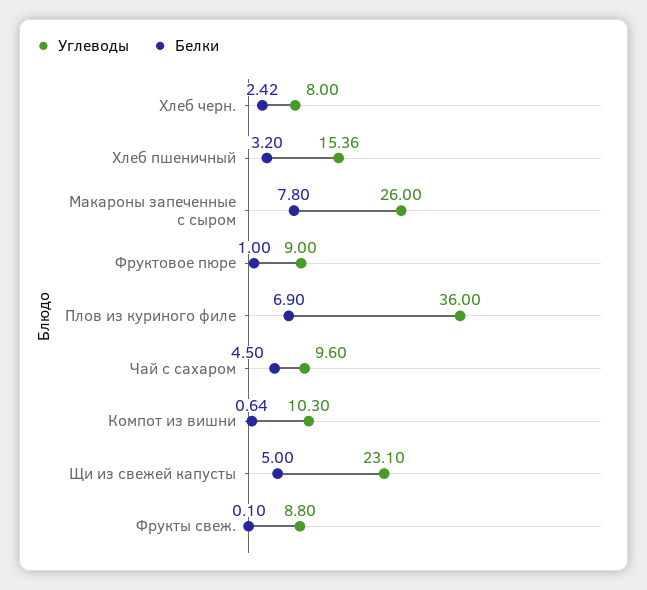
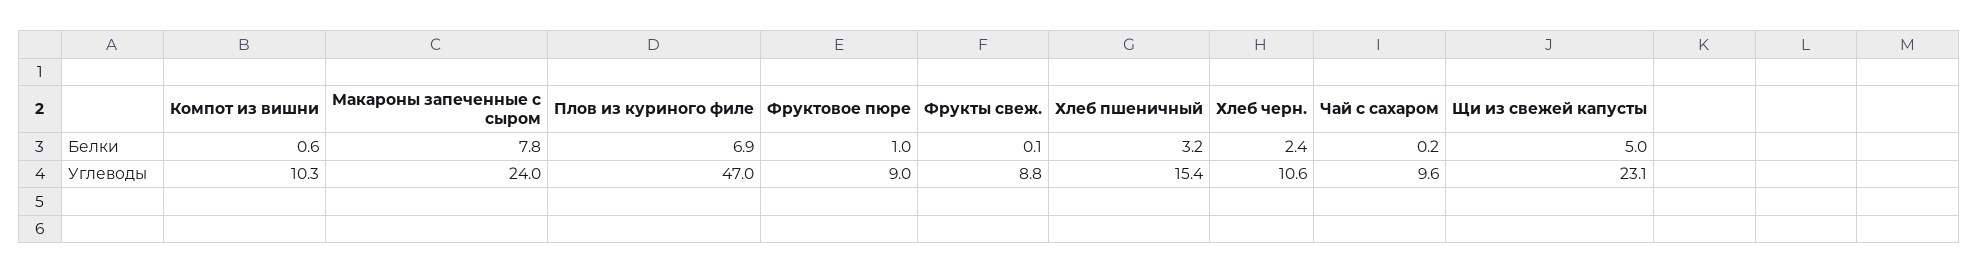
  {
    "Углеводы": {
-     "Хлеб черн.": 8,
+     "Хлеб черн.": 10.6,
      "Хлеб пшеничный": 15.36,
-     "Макароны запеченные с сыром": 26,
+     "Макароны запеченные с сыром": 24,
      "Фруктовое пюре": 9,
-     "Плов из куриного филе": 36,
+     "Плов из куриного филе": 47,
      "Чай с сахаром": 9.6,
      "Компот из вишни": 10.3,
      "Щи из свежей капусты": 23.1,
      "Фрукты свеж.": 8.8
    },
    "Белки": {
      "Хлеб черн.": 2.42,
      "Хлеб пшеничный": 3.2,
      "Макароны запеченные с сыром": 7.8,
      "Фруктовое пюре": 1,
      "Плов из куриного филе": 6.9,
-     "Чай с сахаром": 4.5,
+     "Чай с сахаром": 0.2,
      "Компот из вишни": 0.64,
      "Щи из свежей капусты": 5,
      "Фрукты свеж.": 0.1
    }
  }

